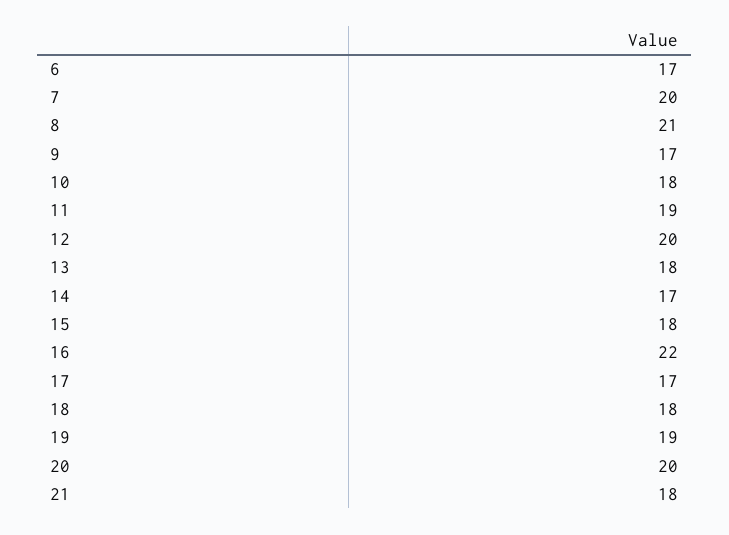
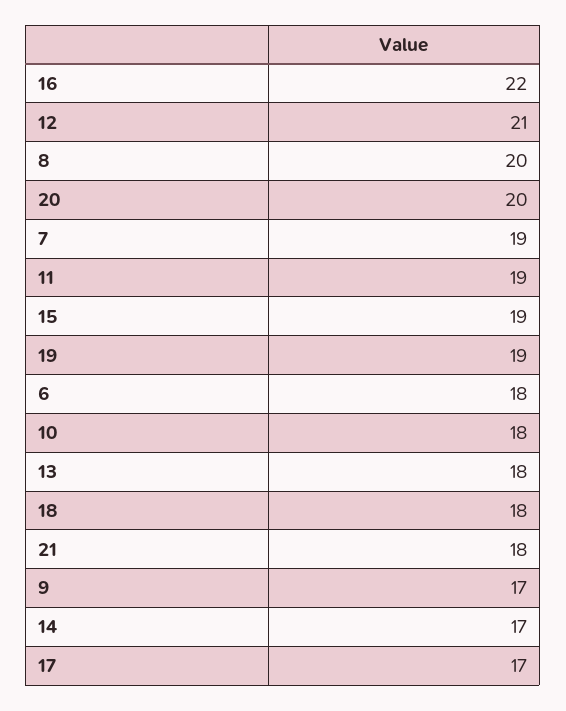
  {
-   "6": 17,
+   "6": 18,
-   "7": 20,
+   "7": 19,
-   "8": 21,
+   "8": 20,
    "9": 17,
    "10": 18,
    "11": 19,
-   "12": 20,
+   "12": 21,
    "13": 18,
    "14": 17,
-   "15": 18,
+   "15": 19,
    "16": 22,
    "17": 17,
    "18": 18,
    "19": 19,
    "20": 20,
    "21": 18
  }

